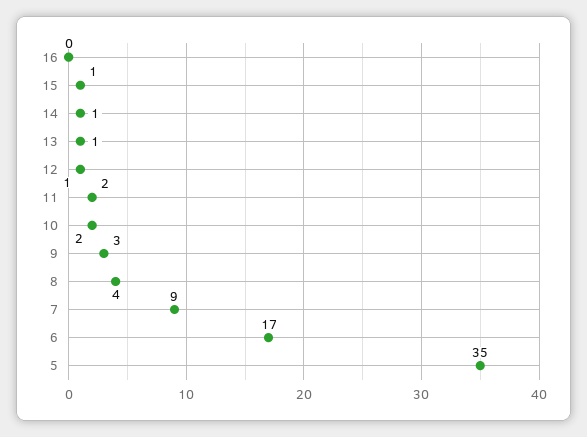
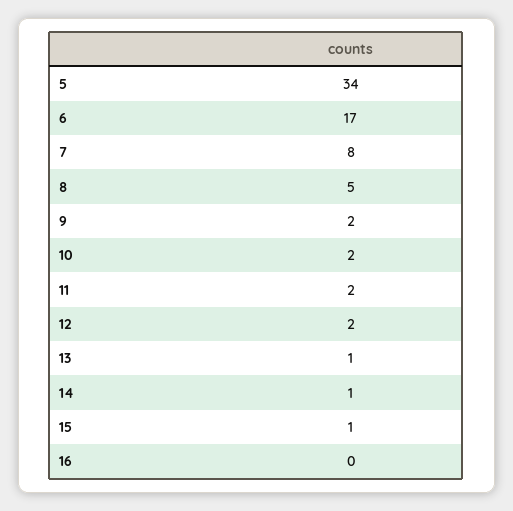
  {
    "16": 0,
    "15": 1,
    "14": 1,
    "13": 1,
-   "12": 1,
+   "12": 2,
    "11": 2,
    "10": 2,
-   "9": 3,
+   "9": 2,
-   "8": 4,
+   "8": 5,
-   "7": 9,
+   "7": 8,
    "6": 17,
-   "5": 35
+   "5": 34
  }

